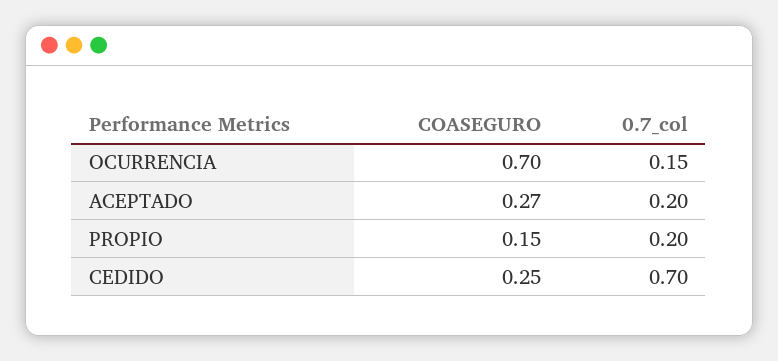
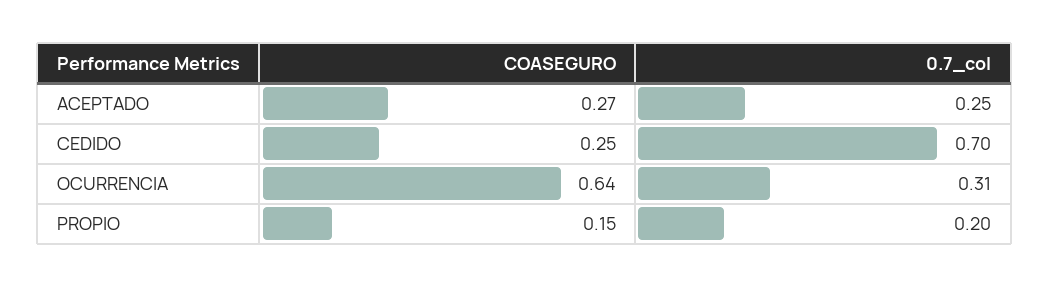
  {
    "COASEGURO": {
-     "OCURRENCIA": 0.7,
+     "OCURRENCIA": 0.64,
      "ACEPTADO": 0.27,
      "PROPIO": 0.15,
      "CEDIDO": 0.25
    },
    "0.7_col": {
-     "OCURRENCIA": 0.15,
+     "OCURRENCIA": 0.31,
-     "ACEPTADO": 0.2,
+     "ACEPTADO": 0.25,
      "PROPIO": 0.2,
      "CEDIDO": 0.7
    }
  }

